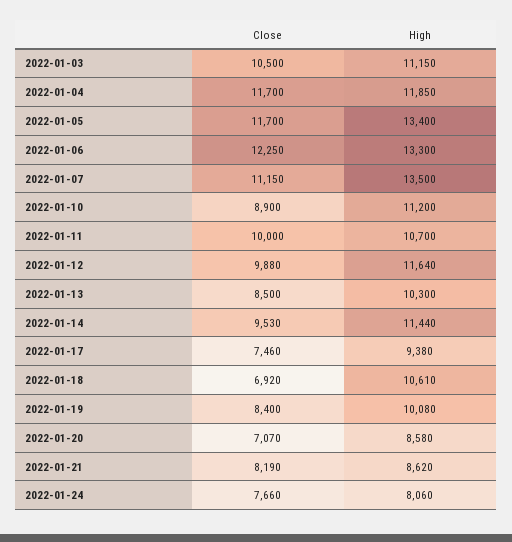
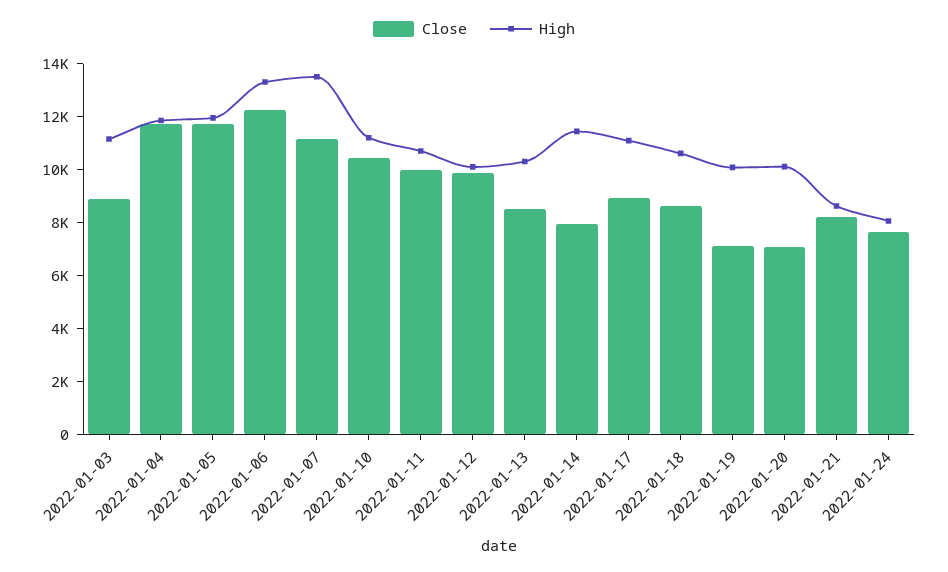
  {
    "Close": {
-     "2022-01-03": 10500,
+     "2022-01-03": 9000,
      "2022-01-04": 11700,
      "2022-01-05": 11700,
      "2022-01-06": 12250,
      "2022-01-07": 11150,
-     "2022-01-10": 8900,
+     "2022-01-10": 10500,
      "2022-01-11": 10000,
      "2022-01-12": 9880,
      "2022-01-13": 8500,
-     "2022-01-14": 9530,
+     "2022-01-14": 8000,
-     "2022-01-17": 7460,
+     "2022-01-17": 9000,
-     "2022-01-18": 6920,
+     "2022-01-18": 8500,
-     "2022-01-19": 8400,
+     "2022-01-19": 7000,
      "2022-01-20": 7070,
      "2022-01-21": 8190,
      "2022-01-24": 7660
    },
    "High": {
      "2022-01-03": 11150,
      "2022-01-04": 11850,
-     "2022-01-05": 13400,
+     "2022-01-05": 12000,
      "2022-01-06": 13300,
      "2022-01-07": 13500,
      "2022-01-10": 11200,
      "2022-01-11": 10700,
-     "2022-01-12": 11640,
+     "2022-01-12": 10000,
      "2022-01-13": 10300,
      "2022-01-14": 11440,
-     "2022-01-17": 9380,
+     "2022-01-17": 11000,
      "2022-01-18": 10610,
      "2022-01-19": 10080,
-     "2022-01-20": 8580,
+     "2022-01-20": 10000,
      "2022-01-21": 8620,
      "2022-01-24": 8060
    }
  }

